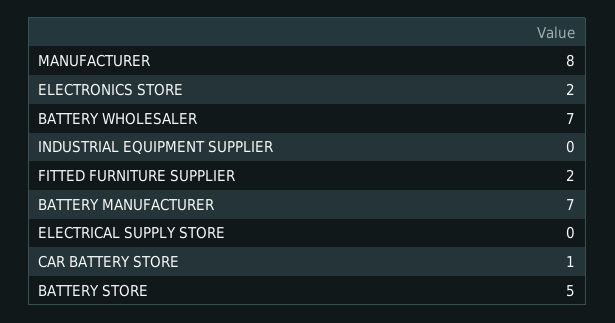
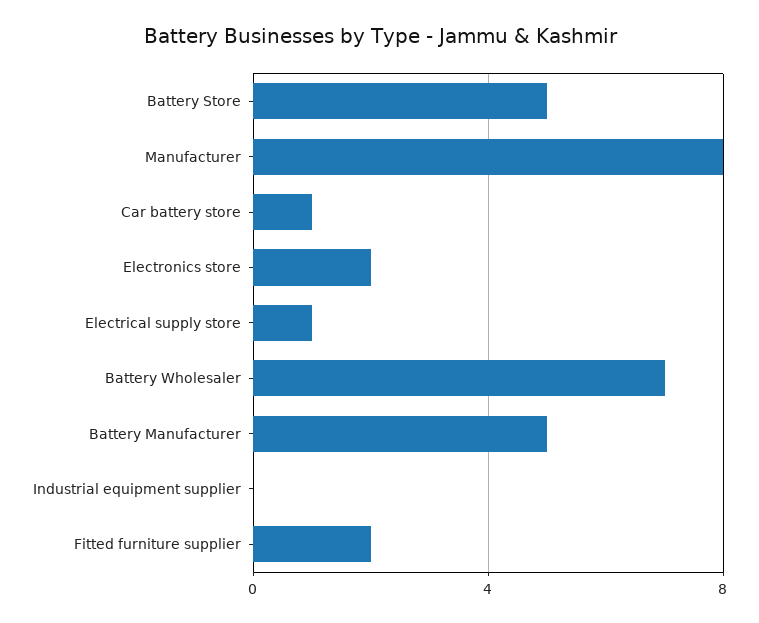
  {
    "MANUFACTURER": 8,
    "ELECTRONICS STORE": 2,
    "BATTERY WHOLESALER": 7,
    "INDUSTRIAL EQUIPMENT SUPPLIER": 0,
    "FITTED FURNITURE SUPPLIER": 2,
-   "BATTERY MANUFACTURER": 7,
+   "BATTERY MANUFACTURER": 5,
-   "ELECTRICAL SUPPLY STORE": 0,
+   "ELECTRICAL SUPPLY STORE": 1,
    "CAR BATTERY STORE": 1,
    "BATTERY STORE": 5
  }

